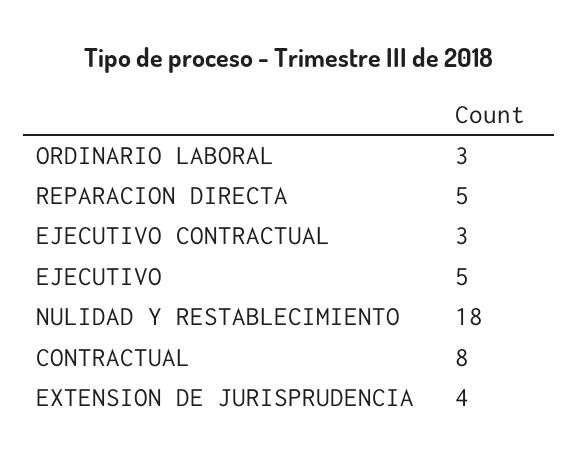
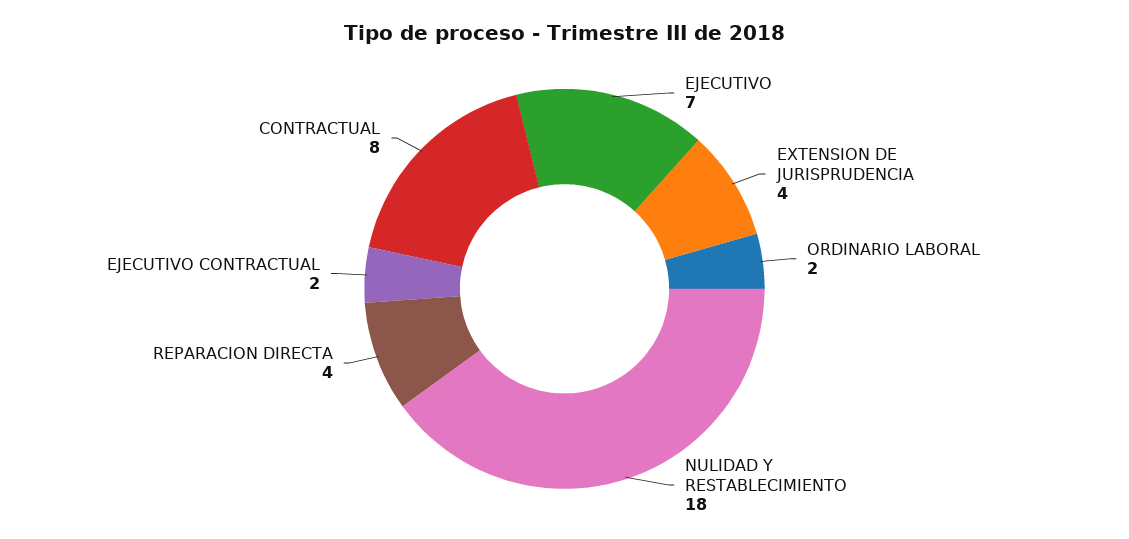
  {
-   "ORDINARIO LABORAL": 3,
+   "ORDINARIO LABORAL": 2,
-   "REPARACION DIRECTA": 5,
+   "REPARACION DIRECTA": 4,
-   "EJECUTIVO CONTRACTUAL": 3,
+   "EJECUTIVO CONTRACTUAL": 2,
-   "EJECUTIVO": 5,
+   "EJECUTIVO": 7,
    "NULIDAD Y RESTABLECIMIENTO": 18,
    "CONTRACTUAL": 8,
    "EXTENSION DE JURISPRUDENCIA": 4
  }

